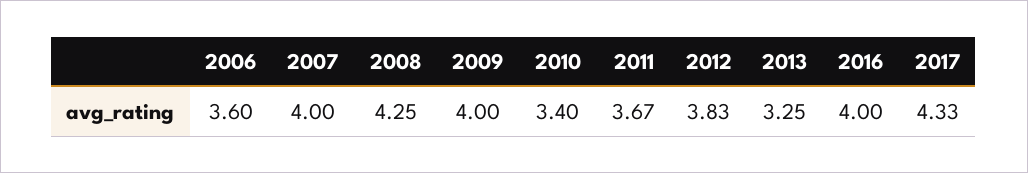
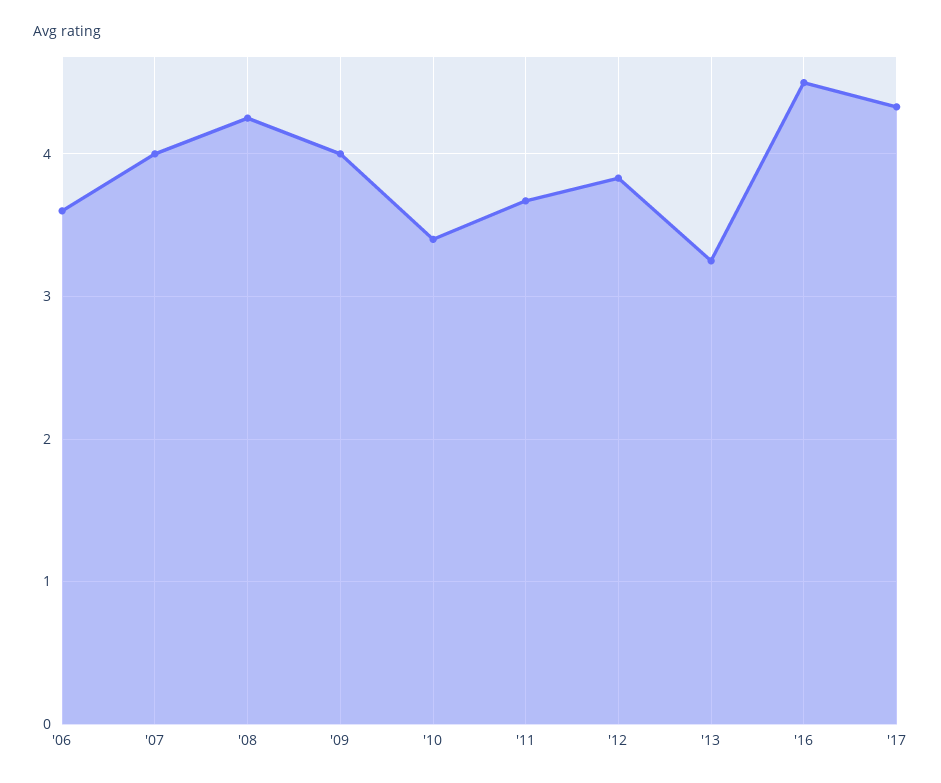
  {
    "2006": 3.6,
    "2007": 4,
    "2008": 4.25,
    "2009": 4,
    "2010": 3.4,
    "2011": 3.67,
    "2012": 3.83,
    "2013": 3.25,
-   "2016": 4,
+   "2016": 4.5,
    "2017": 4.33
  }

